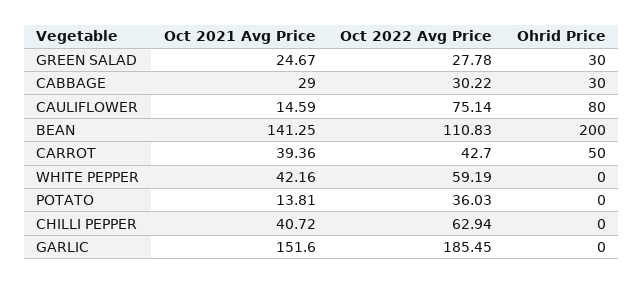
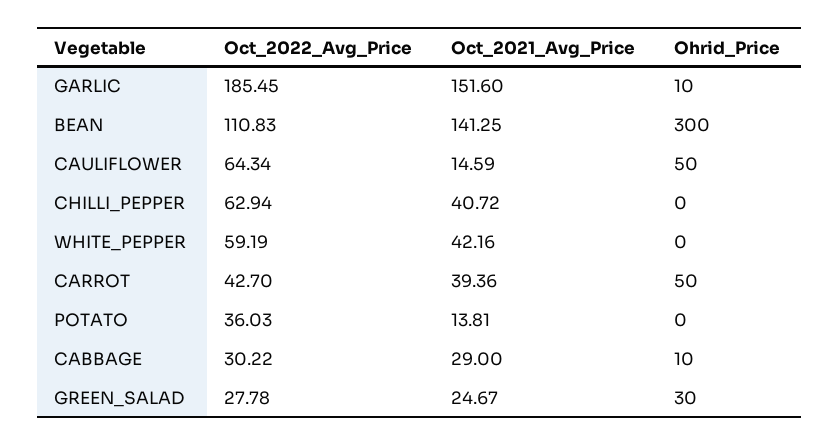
  {
    "Oct 2021 Avg Price": {
      "GREEN SALAD": 24.67,
      "CABBAGE": 29,
      "CAULIFLOWER": 14.59,
      "BEAN": 141.25,
      "CARROT": 39.36,
      "WHITE PEPPER": 42.16,
      "POTATO": 13.81,
      "CHILLI PEPPER": 40.72,
      "GARLIC": 151.6
    },
    "Oct 2022 Avg Price": {
      "GREEN SALAD": 27.78,
      "CABBAGE": 30.22,
-     "CAULIFLOWER": 75.14,
+     "CAULIFLOWER": 64.34,
      "BEAN": 110.83,
      "CARROT": 42.7,
      "WHITE PEPPER": 59.19,
      "POTATO": 36.03,
      "CHILLI PEPPER": 62.94,
      "GARLIC": 185.45
    },
    "Ohrid Price": {
      "GREEN SALAD": 30,
-     "CABBAGE": 30,
+     "CABBAGE": 10,
-     "CAULIFLOWER": 80,
+     "CAULIFLOWER": 50,
-     "BEAN": 200,
+     "BEAN": 300,
      "CARROT": 50,
      "WHITE PEPPER": 0,
      "POTATO": 0,
      "CHILLI PEPPER": 0,
-     "GARLIC": 0
+     "GARLIC": 10
    }
  }

